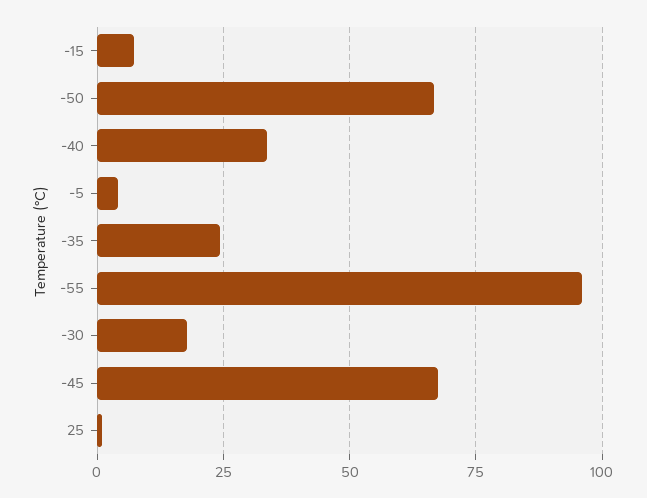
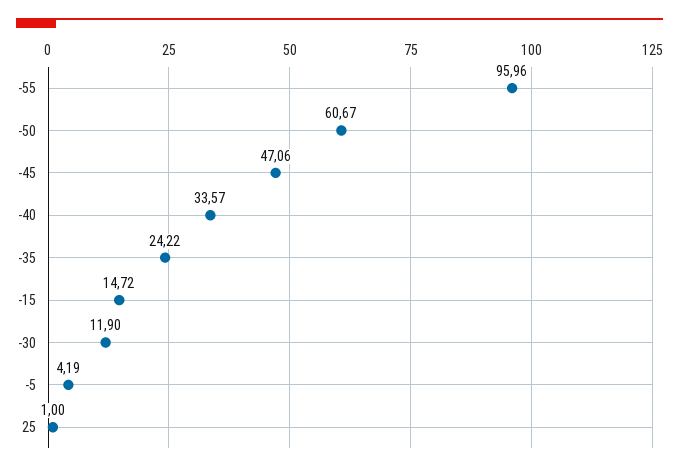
  {
-   "-15": 7.5,
+   "-15": 14.72,
-   "-50": 67.5,
+   "-50": 60.67,
    "-40": 33.57,
    "-5": 4.19,
    "-35": 24.22,
    "-55": 95.96,
-   "-30": 17.5,
+   "-30": 11.9,
-   "-45": 67.5,
+   "-45": 47.06,
    "25": 1
  }

